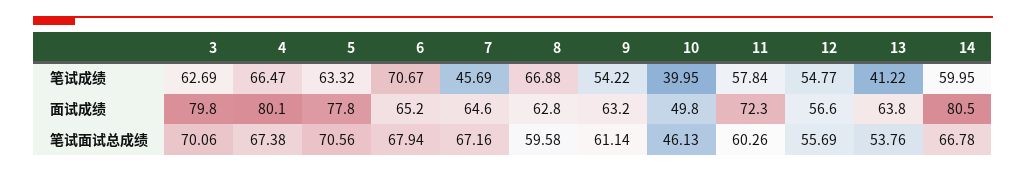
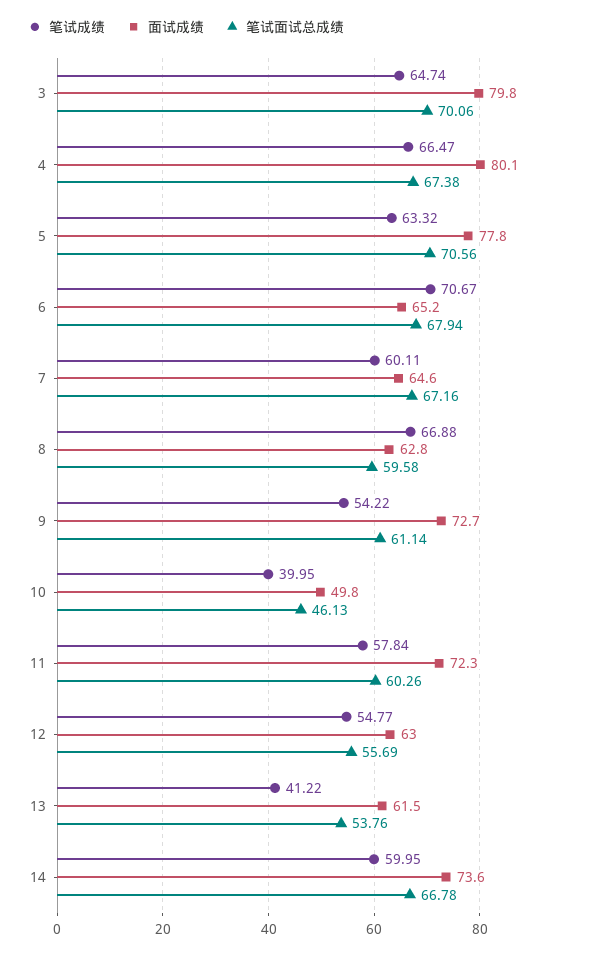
  {
    "笔试成绩": {
-     "3": 62.69,
+     "3": 64.74,
      "4": 66.47,
      "5": 63.32,
      "6": 70.67,
-     "7": 45.69,
+     "7": 60.11,
      "8": 66.88,
      "9": 54.22,
      "10": 39.95,
      "11": 57.84,
      "12": 54.77,
      "13": 41.22,
      "14": 59.95
    },
    "面试成绩": {
      "3": 79.8,
      "4": 80.1,
      "5": 77.8,
      "6": 65.2,
      "7": 64.6,
      "8": 62.8,
-     "9": 63.2,
+     "9": 72.7,
      "10": 49.8,
      "11": 72.3,
-     "12": 56.6,
+     "12": 63,
-     "13": 63.8,
+     "13": 61.5,
-     "14": 80.5
+     "14": 73.6
    },
    "笔试面试总成绩": {
      "3": 70.06,
      "4": 67.38,
      "5": 70.56,
      "6": 67.94,
      "7": 67.16,
      "8": 59.58,
      "9": 61.14,
      "10": 46.13,
      "11": 60.26,
      "12": 55.69,
      "13": 53.76,
      "14": 66.78
    }
  }

